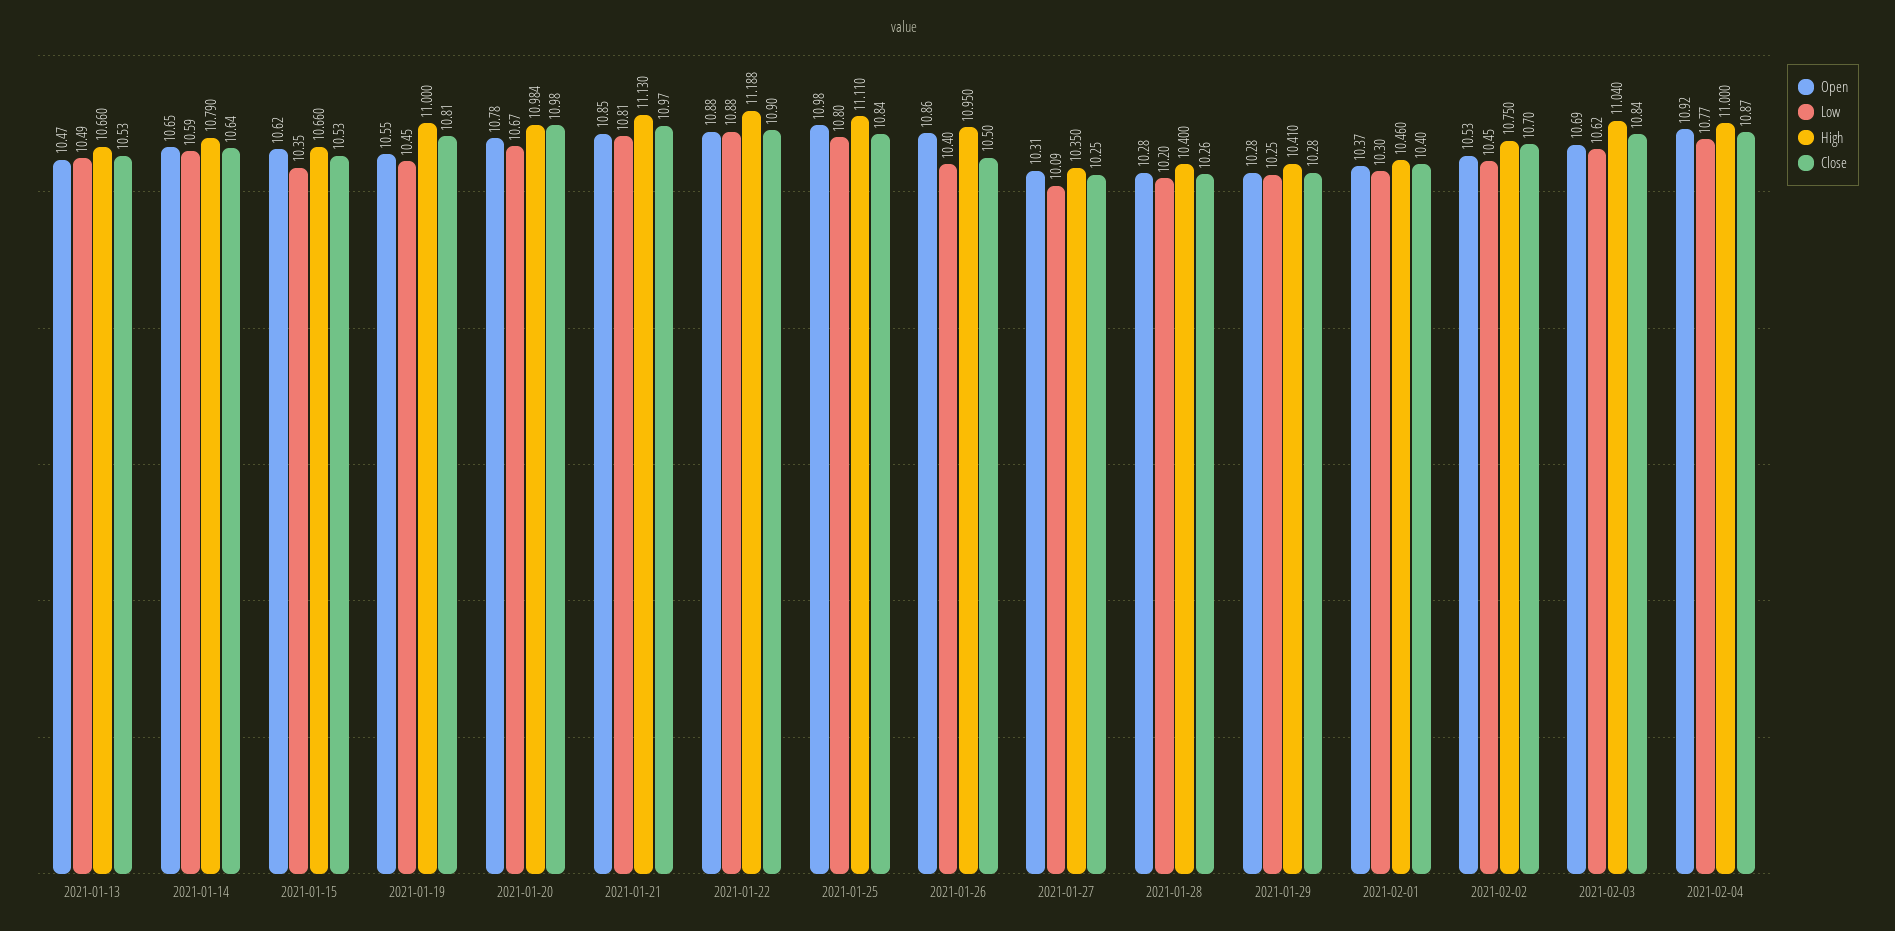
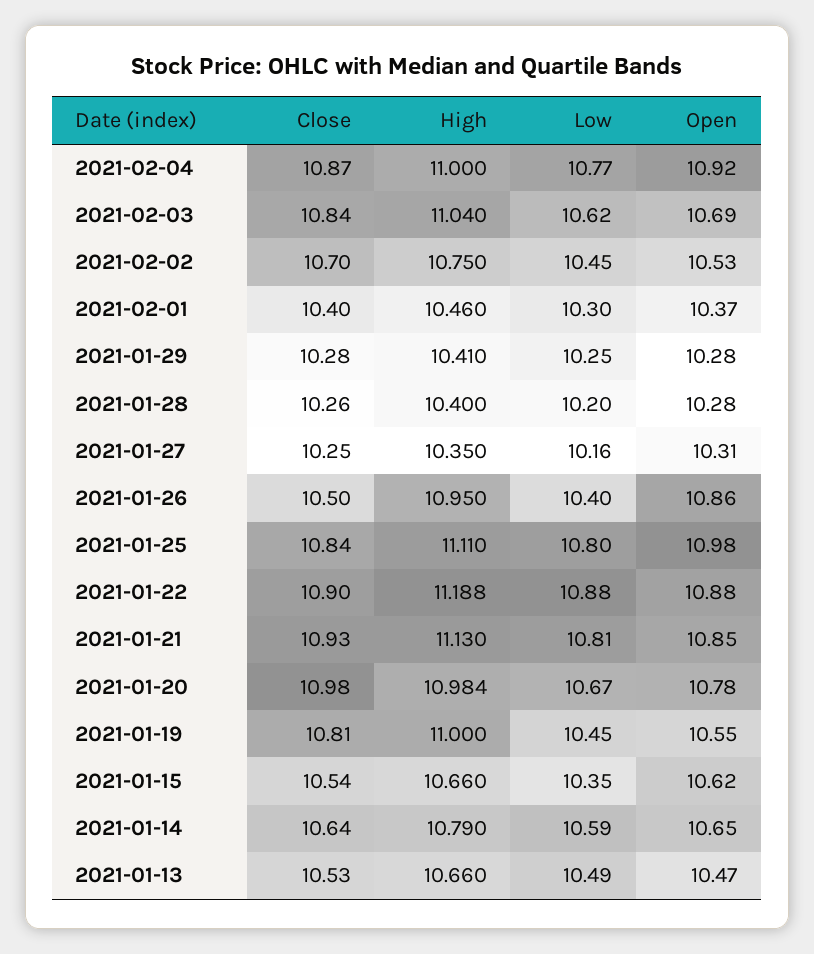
  {
    "Open": {
      "2021-01-13": 10.47,
      "2021-01-14": 10.65,
      "2021-01-15": 10.62,
      "2021-01-19": 10.55,
      "2021-01-20": 10.78,
      "2021-01-21": 10.85,
      "2021-01-22": 10.88,
      "2021-01-25": 10.98,
      "2021-01-26": 10.86,
      "2021-01-27": 10.31,
      "2021-01-28": 10.28,
      "2021-01-29": 10.28,
      "2021-02-01": 10.37,
      "2021-02-02": 10.53,
      "2021-02-03": 10.69,
      "2021-02-04": 10.92
    },
    "Low": {
      "2021-01-13": 10.49,
      "2021-01-14": 10.59,
      "2021-01-15": 10.35,
      "2021-01-19": 10.45,
      "2021-01-20": 10.67,
      "2021-01-21": 10.81,
      "2021-01-22": 10.88,
      "2021-01-25": 10.8,
      "2021-01-26": 10.4,
-     "2021-01-27": 10.09,
+     "2021-01-27": 10.16,
      "2021-01-28": 10.2,
      "2021-01-29": 10.25,
      "2021-02-01": 10.3,
      "2021-02-02": 10.45,
      "2021-02-03": 10.62,
      "2021-02-04": 10.77
    },
    "High": {
      "2021-01-13": 10.66,
      "2021-01-14": 10.79,
      "2021-01-15": 10.66,
      "2021-01-19": 11,
      "2021-01-20": 10.984,
      "2021-01-21": 11.13,
      "2021-01-22": 11.188,
      "2021-01-25": 11.11,
      "2021-01-26": 10.95,
      "2021-01-27": 10.35,
      "2021-01-28": 10.4,
      "2021-01-29": 10.41,
      "2021-02-01": 10.46,
      "2021-02-02": 10.75,
      "2021-02-03": 11.04,
      "2021-02-04": 11
    },
    "Close": {
      "2021-01-13": 10.53,
      "2021-01-14": 10.64,
-     "2021-01-15": 10.53,
+     "2021-01-15": 10.54,
      "2021-01-19": 10.81,
      "2021-01-20": 10.98,
-     "2021-01-21": 10.97,
+     "2021-01-21": 10.93,
      "2021-01-22": 10.9,
      "2021-01-25": 10.84,
      "2021-01-26": 10.5,
      "2021-01-27": 10.25,
      "2021-01-28": 10.26,
      "2021-01-29": 10.28,
      "2021-02-01": 10.4,
      "2021-02-02": 10.7,
      "2021-02-03": 10.84,
      "2021-02-04": 10.87
    }
  }

